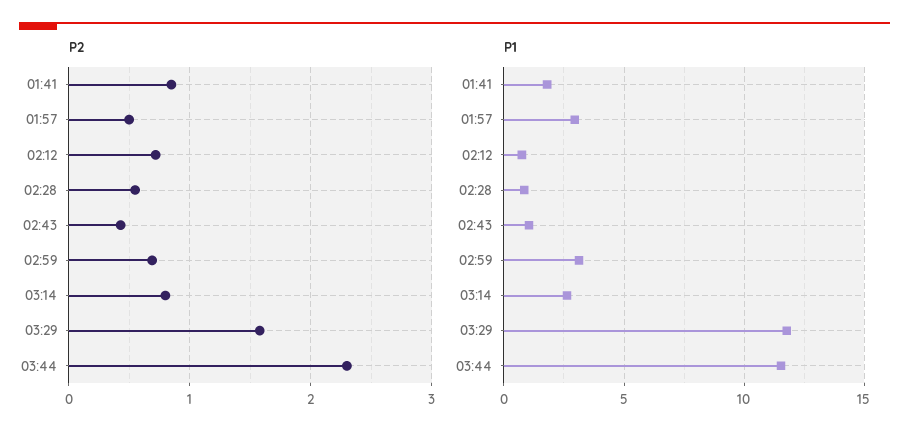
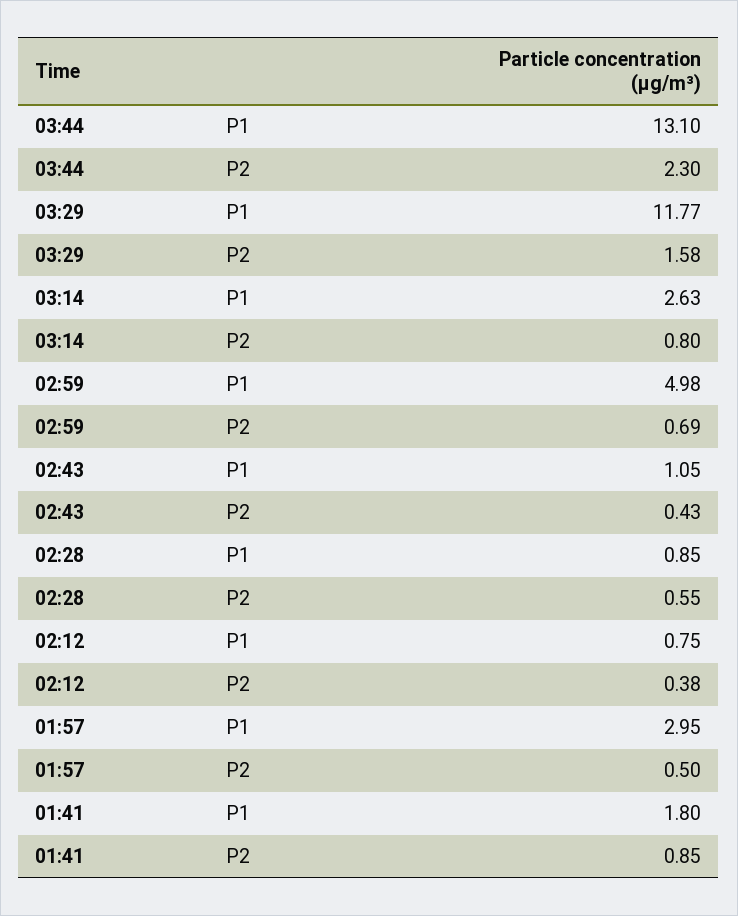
  {
    "P2": {
      "01:41": 0.85,
      "01:57": 0.5,
-     "02:12": 0.7,
+     "02:12": 0.38,
      "02:28": 0.55,
      "02:43": 0.43,
      "02:59": 0.69,
      "03:14": 0.8,
      "03:29": 1.58,
      "03:44": 2.3
    },
    "P1": {
      "01:41": 1.8,
      "01:57": 2.95,
      "02:12": 0.75,
      "02:28": 0.85,
      "02:43": 1.05,
-     "02:59": 3,
+     "02:59": 4.98,
      "03:14": 2.63,
      "03:29": 11.77,
-     "03:44": 11.5
+     "03:44": 13.1
    }
  }

